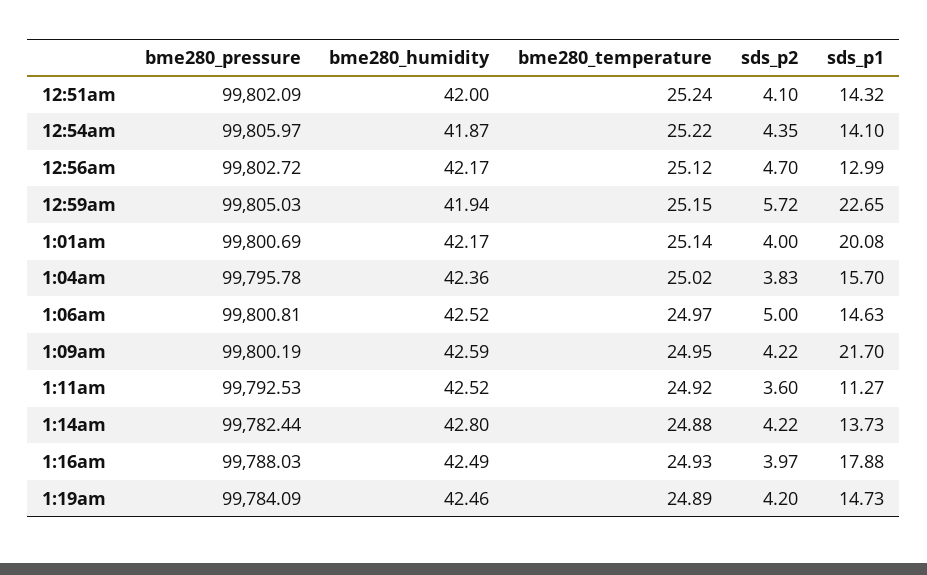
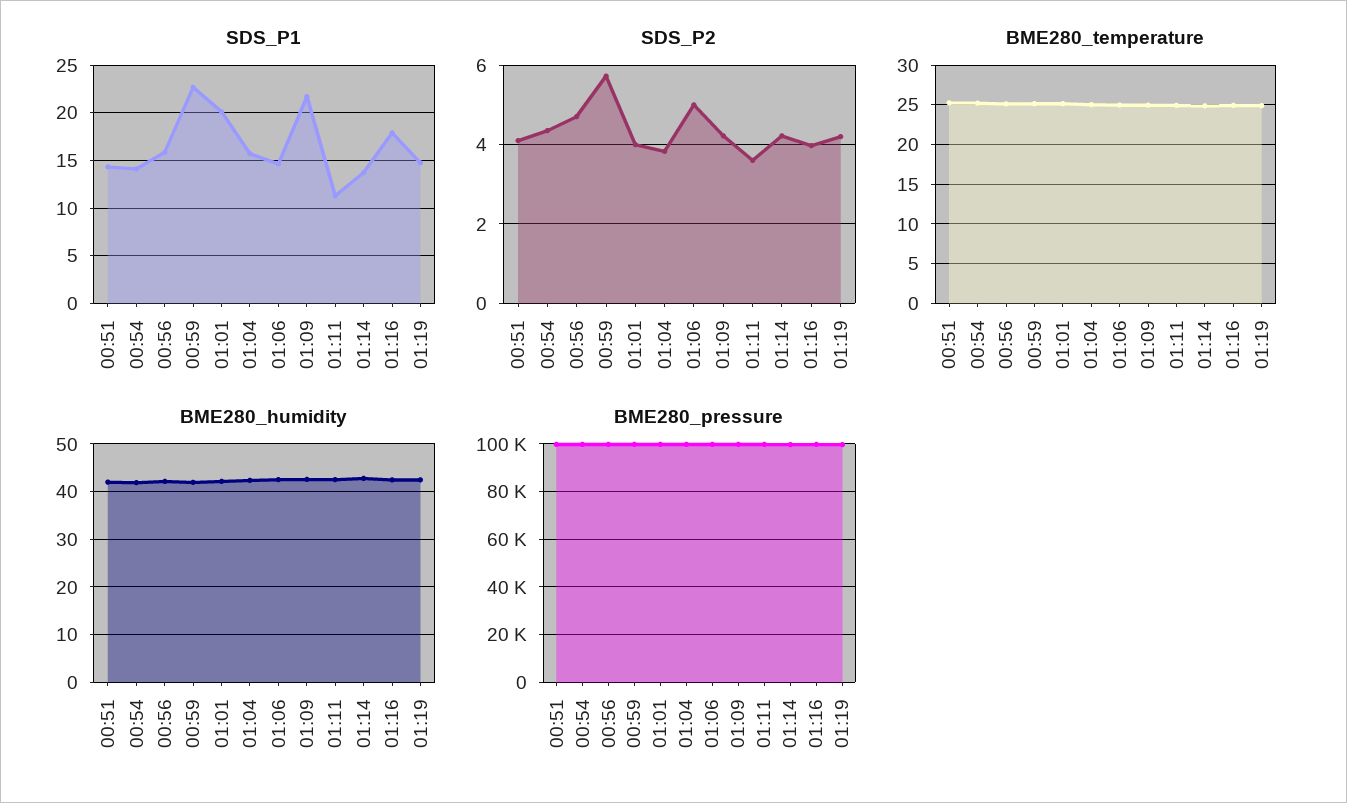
  {
    "bme280_pressure": {
      "12:51am": 99802.09,
      "12:54am": 99805.97,
      "12:56am": 99802.72,
      "12:59am": 99805.03,
      "1:01am": 99800.69,
      "1:04am": 99795.78,
      "1:06am": 99800.81,
      "1:09am": 99800.19,
      "1:11am": 99792.53,
      "1:14am": 99782.44,
      "1:16am": 99788.03,
      "1:19am": 99784.09
    },
    "bme280_humidity": {
      "12:51am": 42,
      "12:54am": 41.87,
      "12:56am": 42.17,
      "12:59am": 41.94,
      "1:01am": 42.17,
      "1:04am": 42.36,
      "1:06am": 42.52,
      "1:09am": 42.59,
      "1:11am": 42.52,
      "1:14am": 42.8,
      "1:16am": 42.49,
      "1:19am": 42.46
    },
    "bme280_temperature": {
      "12:51am": 25.24,
      "12:54am": 25.22,
      "12:56am": 25.12,
      "12:59am": 25.15,
      "1:01am": 25.14,
      "1:04am": 25.02,
      "1:06am": 24.97,
      "1:09am": 24.95,
      "1:11am": 24.92,
      "1:14am": 24.88,
      "1:16am": 24.93,
      "1:19am": 24.89
    },
    "sds_p2": {
      "12:51am": 4.1,
      "12:54am": 4.35,
      "12:56am": 4.7,
      "12:59am": 5.72,
      "1:01am": 4,
      "1:04am": 3.83,
      "1:06am": 5,
      "1:09am": 4.22,
      "1:11am": 3.6,
      "1:14am": 4.22,
      "1:16am": 3.97,
      "1:19am": 4.2
    },
    "sds_p1": {
      "12:51am": 14.32,
      "12:54am": 14.1,
-     "12:56am": 12.99,
+     "12:56am": 16,
      "12:59am": 22.65,
      "1:01am": 20.08,
      "1:04am": 15.7,
      "1:06am": 14.63,
      "1:09am": 21.7,
      "1:11am": 11.27,
      "1:14am": 13.73,
      "1:16am": 17.88,
      "1:19am": 14.73
    }
  }

